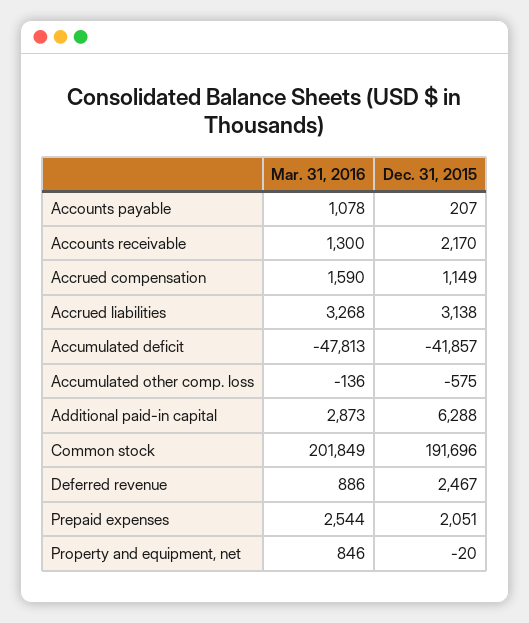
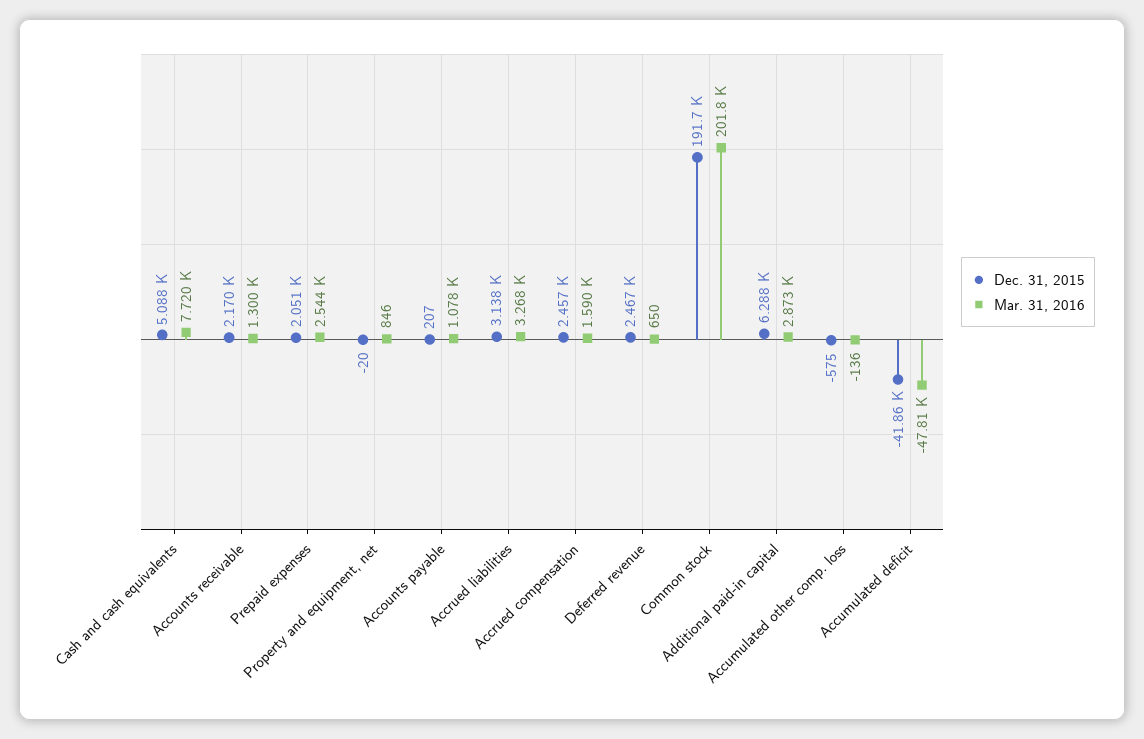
  {
    "Mar. 31, 2016": {
      "Accounts payable": 1078,
      "Accounts receivable": 1300,
      "Accrued compensation": 1590,
      "Accrued liabilities": 3268,
      "Accumulated deficit": -47813,
      "Accumulated other comp. loss": -136,
      "Additional paid-in capital": 2873,
      "Common stock": 201849,
-     "Deferred revenue": 886,
+     "Deferred revenue": 650,
      "Prepaid expenses": 2544,
-     "Property and equipment, net": 846
+     "Property and equipment, net": 846,
+     "Cash and cash equivalents": 7720
    },
    "Dec. 31, 2015": {
      "Accounts payable": 207,
      "Accounts receivable": 2170,
-     "Accrued compensation": 1149,
+     "Accrued compensation": 2457,
      "Accrued liabilities": 3138,
      "Accumulated deficit": -41857,
      "Accumulated other comp. loss": -575,
      "Additional paid-in capital": 6288,
      "Common stock": 191696,
      "Deferred revenue": 2467,
      "Prepaid expenses": 2051,
-     "Property and equipment, net": -20
+     "Property and equipment, net": -20,
+     "Cash and cash equivalents": 5088
    }
  }

